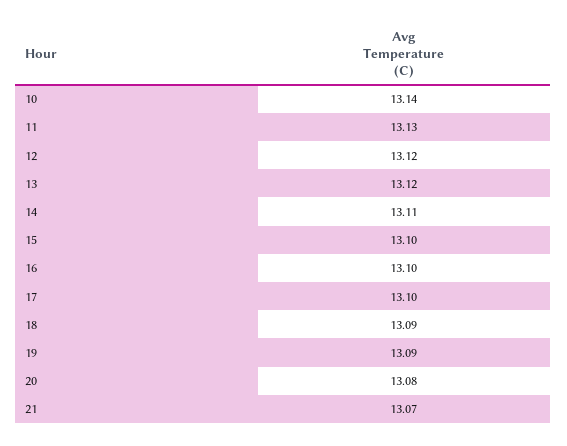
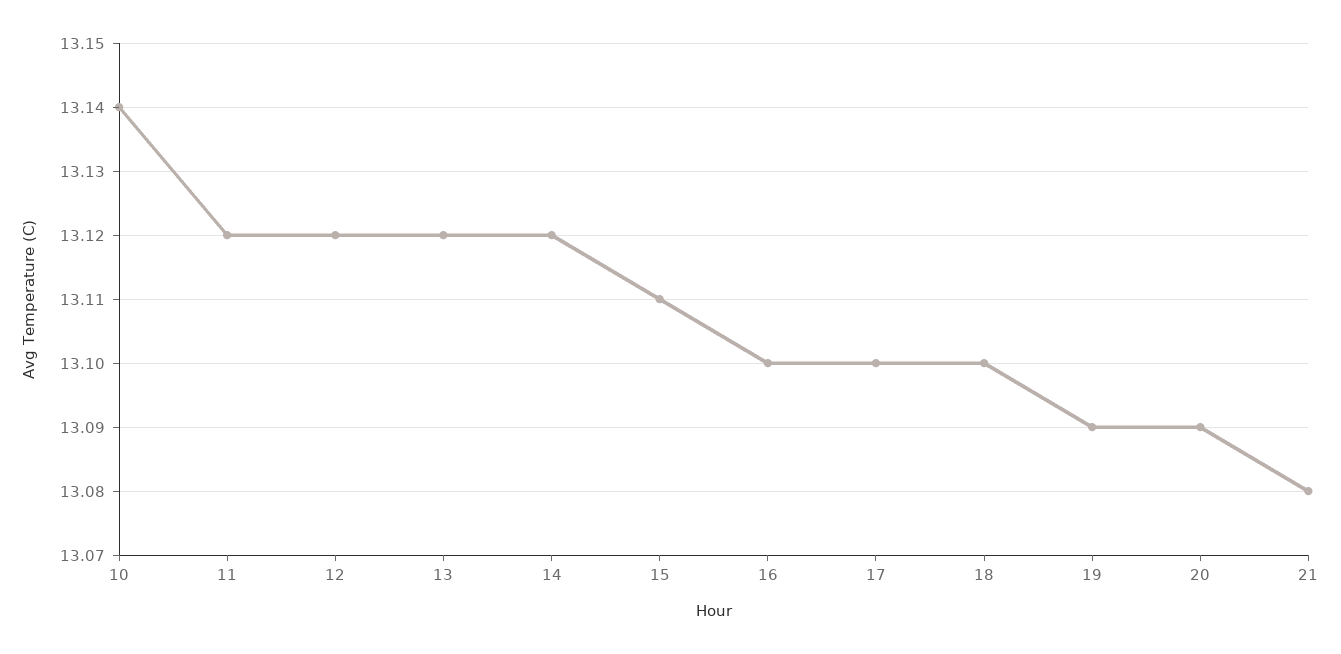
  {
    "10": 13.14,
-   "11": 13.13,
+   "11": 13.12,
    "12": 13.12,
    "13": 13.12,
-   "14": 13.11,
+   "14": 13.12,
-   "15": 13.1,
+   "15": 13.11,
    "16": 13.1,
    "17": 13.1,
-   "18": 13.09,
+   "18": 13.1,
    "19": 13.09,
-   "20": 13.08,
+   "20": 13.09,
-   "21": 13.07
+   "21": 13.08
  }

